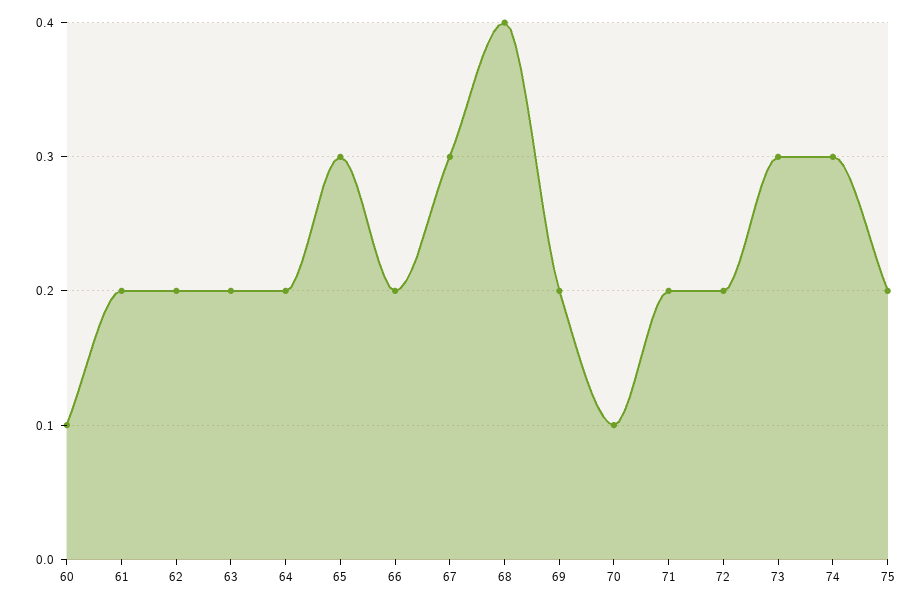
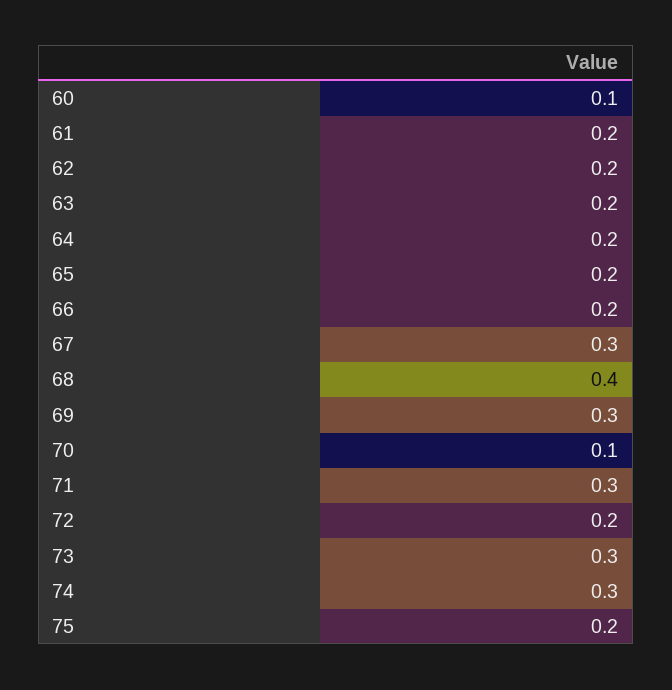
  {
    "60": 0.1,
    "61": 0.2,
    "62": 0.2,
    "63": 0.2,
    "64": 0.2,
-   "65": 0.3,
+   "65": 0.2,
    "66": 0.2,
    "67": 0.3,
    "68": 0.4,
-   "69": 0.2,
+   "69": 0.3,
    "70": 0.1,
-   "71": 0.2,
+   "71": 0.3,
    "72": 0.2,
    "73": 0.3,
    "74": 0.3,
    "75": 0.2
  }

